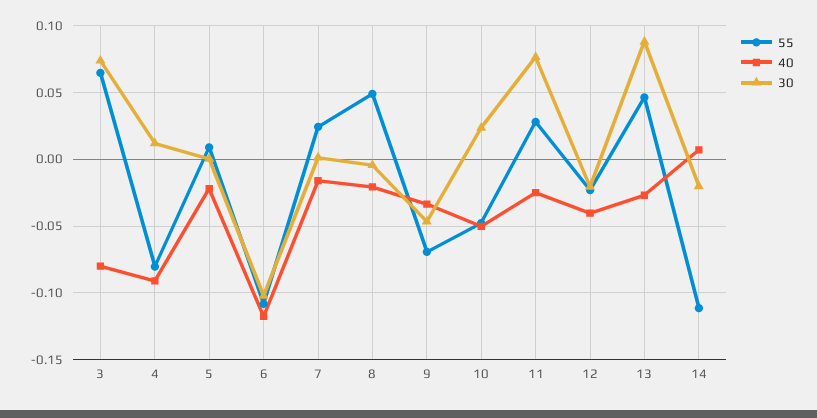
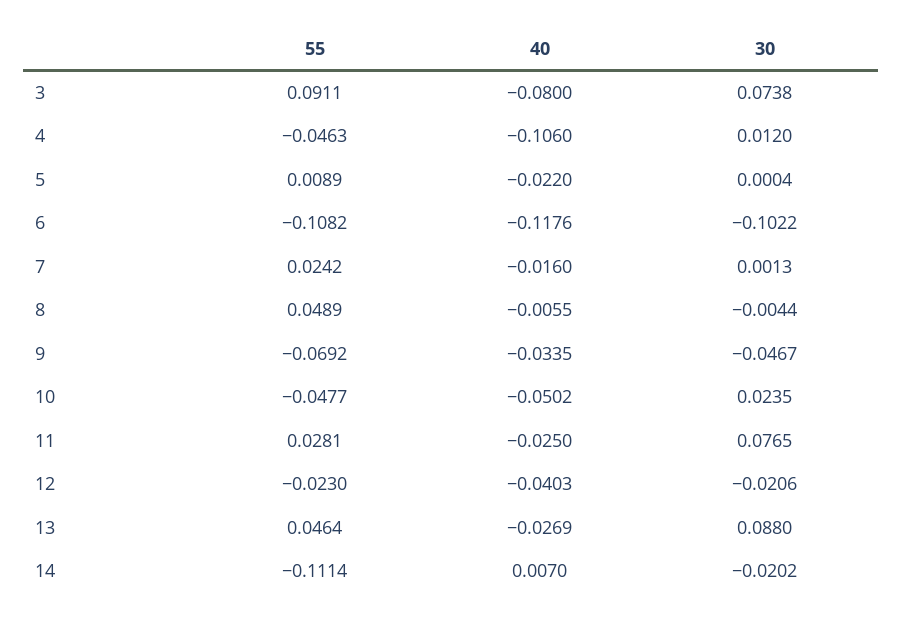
  {
    "55": {
-     "3": 0.065,
+     "3": 0.0911,
-     "4": -0.08,
+     "4": -0.0463,
      "5": 0.0089,
      "6": -0.1082,
      "7": 0.0242,
      "8": 0.0489,
      "9": -0.0692,
      "10": -0.0477,
      "11": 0.0281,
      "12": -0.023,
      "13": 0.0464,
      "14": -0.1114
    },
    "40": {
      "3": -0.08,
-     "4": -0.09,
+     "4": -0.106,
      "5": -0.022,
      "6": -0.1176,
      "7": -0.016,
-     "8": -0.02,
+     "8": -0.0055,
      "9": -0.0335,
      "10": -0.0502,
      "11": -0.025,
      "12": -0.0403,
      "13": -0.0269,
      "14": 0.007
    },
    "30": {
      "3": 0.0738,
      "4": 0.012,
      "5": 0.0004,
      "6": -0.1022,
      "7": 0.0013,
      "8": -0.0044,
      "9": -0.0467,
      "10": 0.0235,
      "11": 0.0765,
      "12": -0.0206,
      "13": 0.088,
      "14": -0.0202
    }
  }

